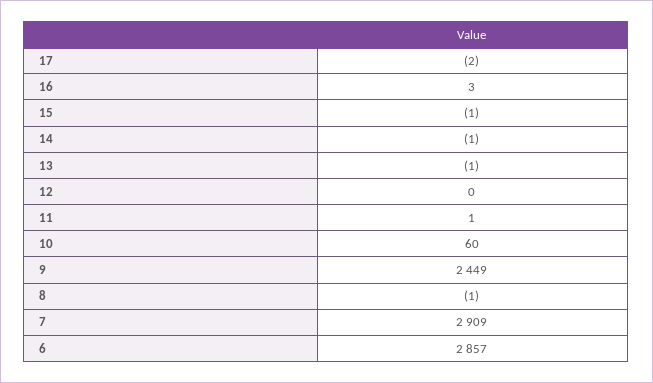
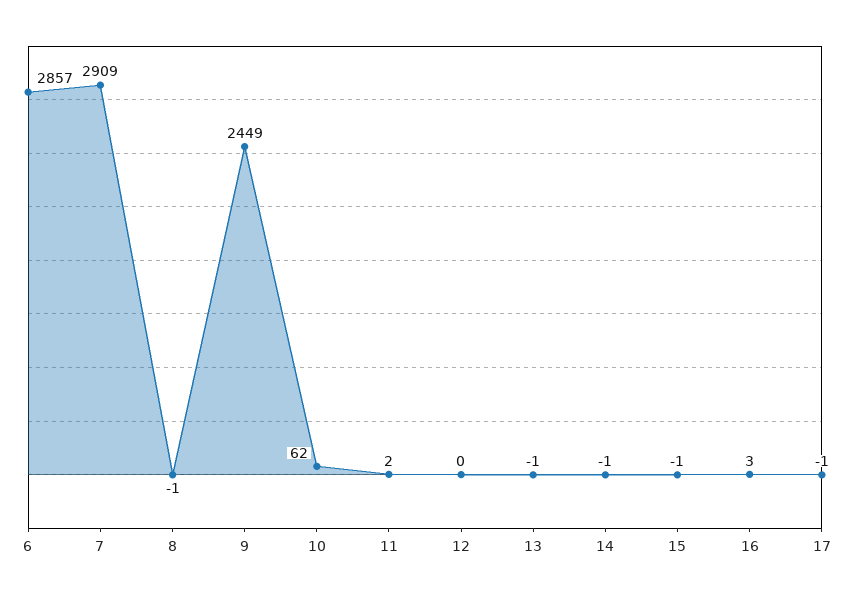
  {
-   "17": -2,
+   "17": -1,
    "16": 3,
    "15": -1,
    "14": -1,
    "13": -1,
    "12": 0,
-   "11": 1,
+   "11": 2,
-   "10": 60,
+   "10": 62,
    "9": 2449,
    "8": -1,
    "7": 2909,
    "6": 2857
  }

